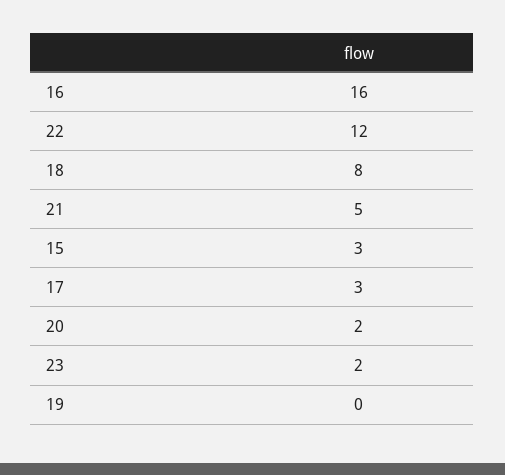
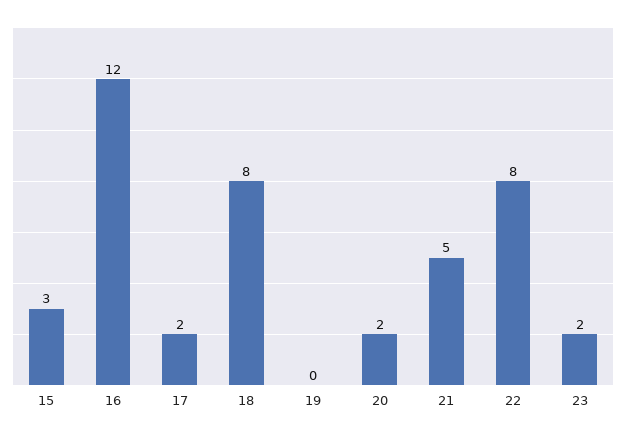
  {
-   "16": 16,
+   "16": 12,
-   "22": 12,
+   "22": 8,
    "18": 8,
    "21": 5,
    "15": 3,
-   "17": 3,
+   "17": 2,
    "20": 2,
    "23": 2,
    "19": 0
  }

